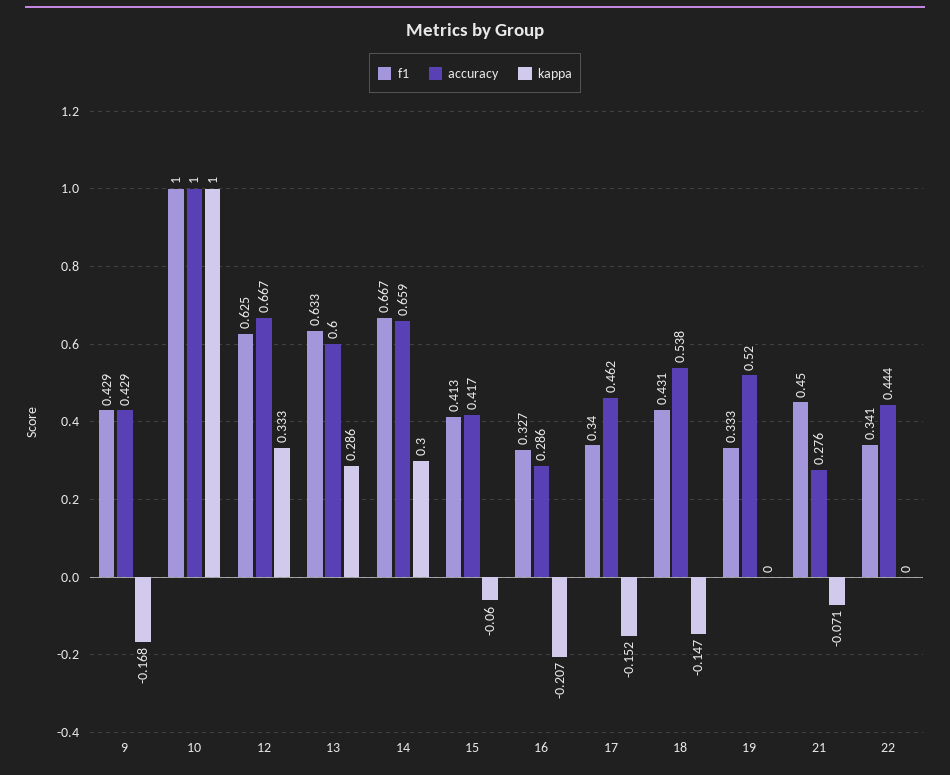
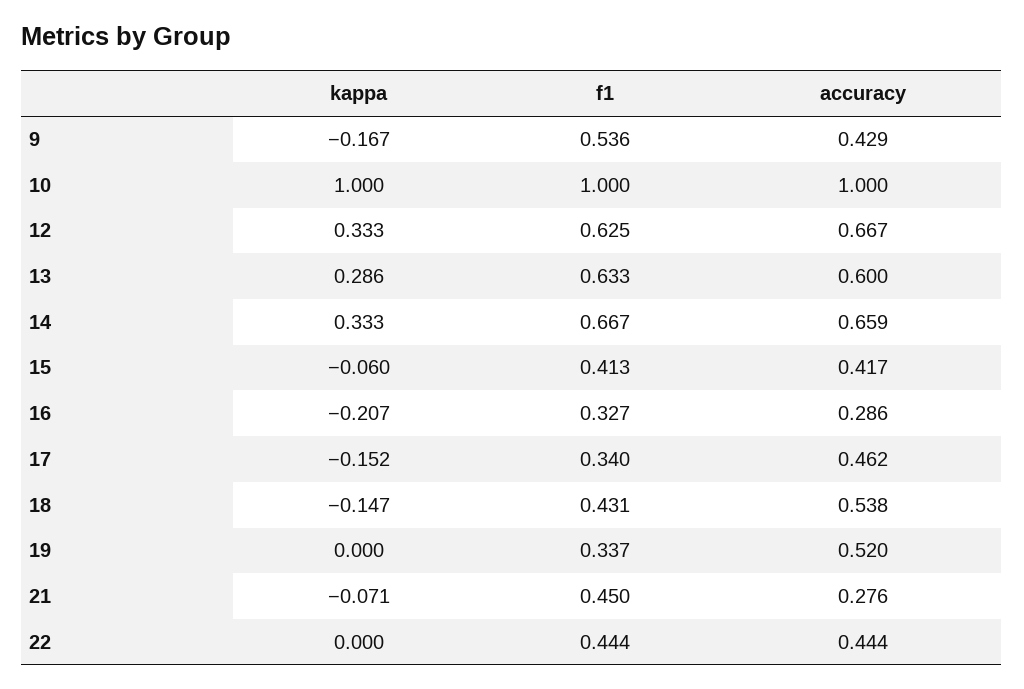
  {
    "f1": {
-     "9": 0.429,
+     "9": 0.536,
      "10": 1,
      "12": 0.625,
      "13": 0.633,
      "14": 0.667,
      "15": 0.413,
      "16": 0.327,
      "17": 0.34,
      "18": 0.431,
-     "19": 0.333,
+     "19": 0.337,
      "21": 0.45,
-     "22": 0.341
+     "22": 0.444
    },
    "accuracy": {
      "9": 0.429,
      "10": 1,
      "12": 0.667,
      "13": 0.6,
      "14": 0.659,
      "15": 0.417,
      "16": 0.286,
      "17": 0.462,
      "18": 0.538,
      "19": 0.52,
      "21": 0.276,
      "22": 0.444
    },
    "kappa": {
-     "9": -0.168,
+     "9": -0.167,
      "10": 1,
      "12": 0.333,
      "13": 0.286,
-     "14": 0.3,
+     "14": 0.333,
      "15": -0.06,
      "16": -0.207,
      "17": -0.152,
      "18": -0.147,
      "19": 0,
      "21": -0.071,
      "22": 0
    }
  }

